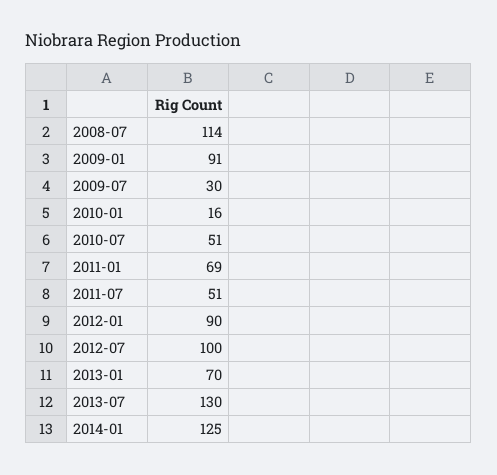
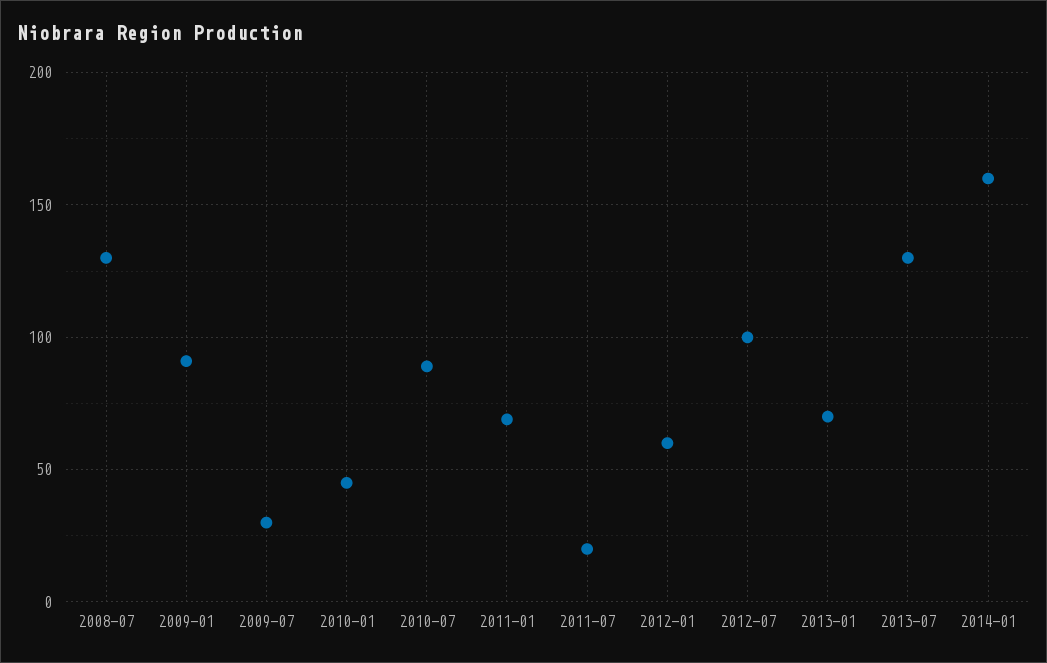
  {
-   "2008-07": 114,
+   "2008-07": 130,
    "2009-01": 91,
    "2009-07": 30,
-   "2010-01": 16,
+   "2010-01": 45,
-   "2010-07": 51,
+   "2010-07": 90,
    "2011-01": 69,
-   "2011-07": 51,
+   "2011-07": 20,
-   "2012-01": 90,
+   "2012-01": 60,
    "2012-07": 100,
    "2013-01": 70,
    "2013-07": 130,
-   "2014-01": 125
+   "2014-01": 160
  }

